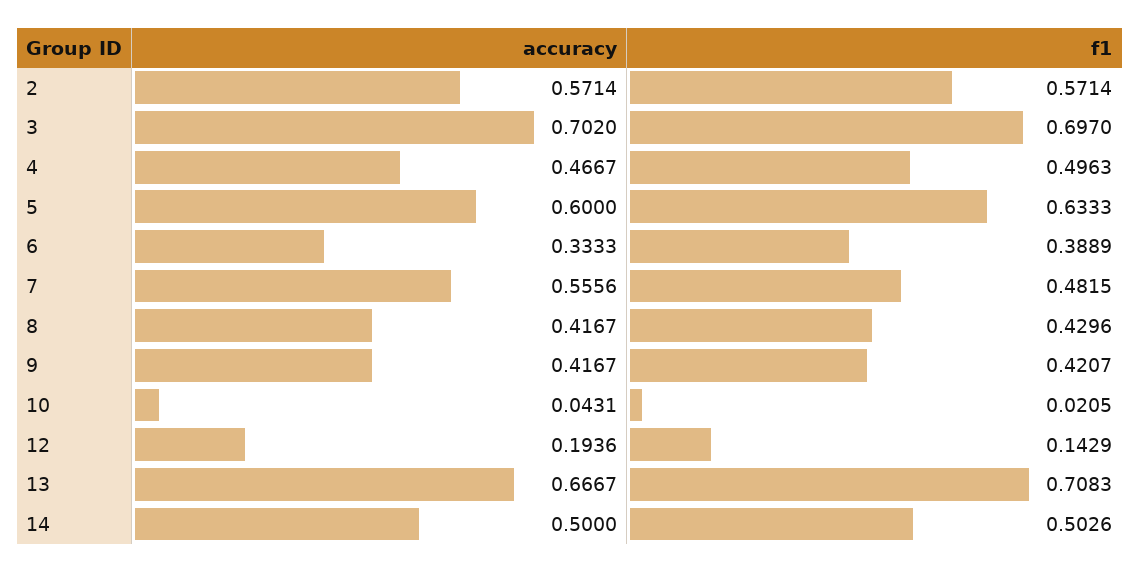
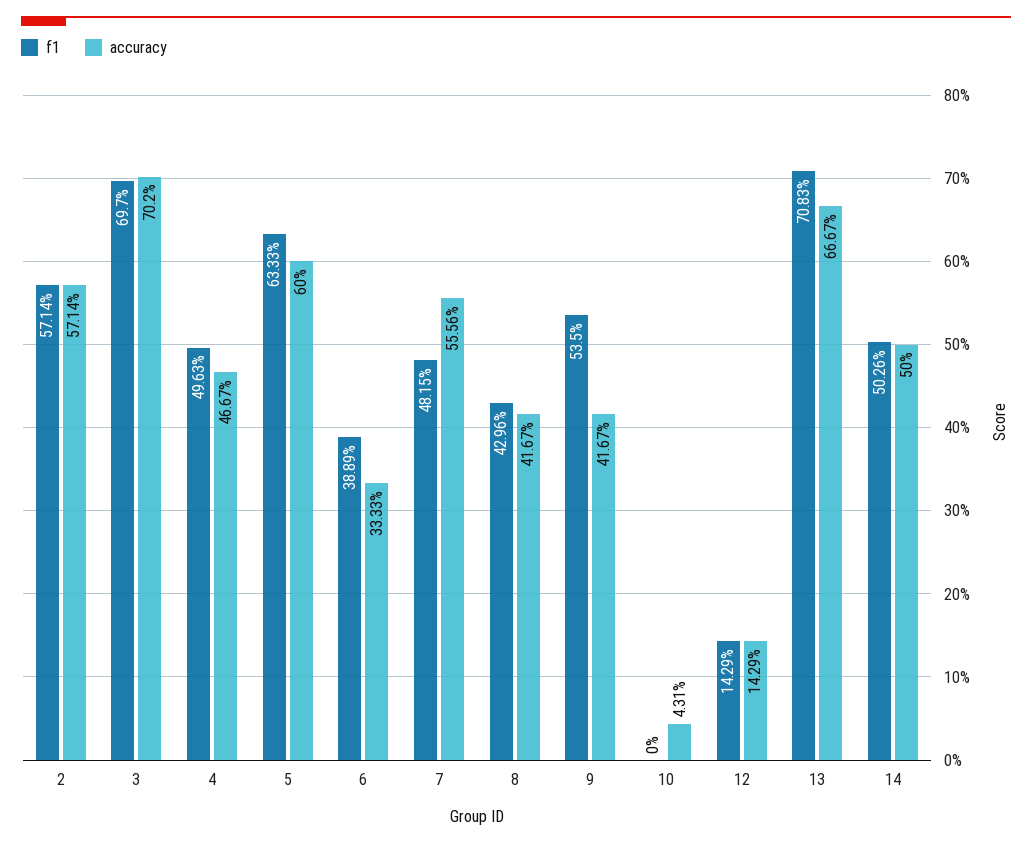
  {
    "accuracy": {
      "2": 0.5714,
      "3": 0.702,
      "4": 0.4667,
      "5": 0.6,
      "6": 0.3333,
      "7": 0.5556,
      "8": 0.4167,
      "9": 0.4167,
      "10": 0.0431,
-     "12": 0.1936,
+     "12": 0.1429,
      "13": 0.6667,
      "14": 0.5
    },
    "f1": {
      "2": 0.5714,
      "3": 0.697,
      "4": 0.4963,
      "5": 0.6333,
      "6": 0.3889,
      "7": 0.4815,
      "8": 0.4296,
-     "9": 0.4207,
+     "9": 0.535,
-     "10": 0.0205,
+     "10": 0,
      "12": 0.1429,
      "13": 0.7083,
      "14": 0.5026
    }
  }

